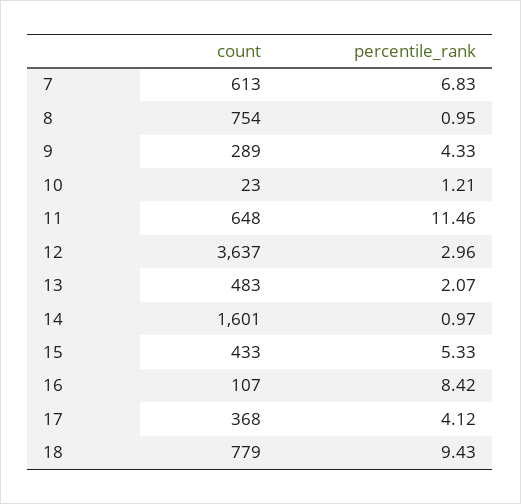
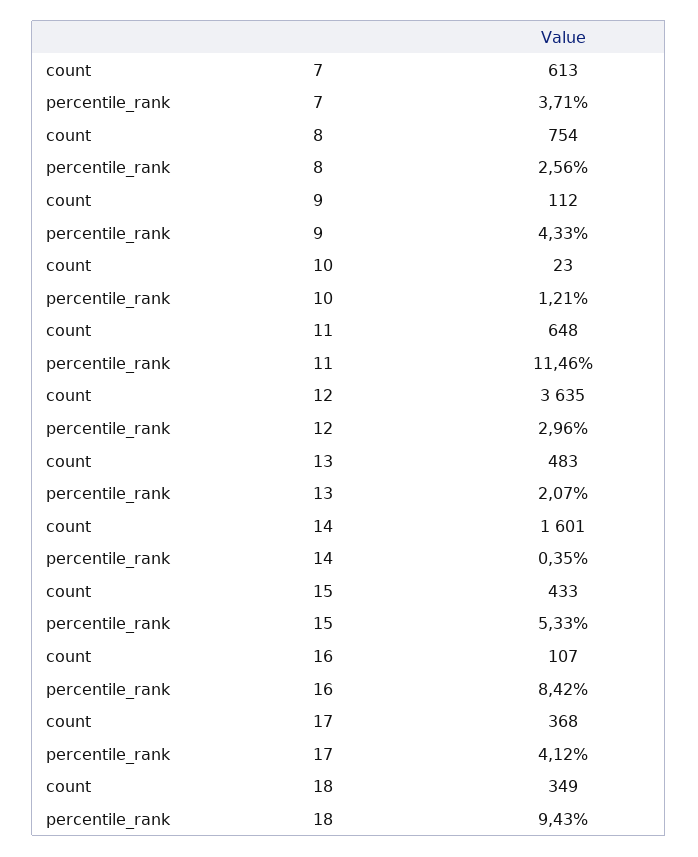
  {
    "count": {
      "7": 613,
      "8": 754,
-     "9": 289,
+     "9": 112,
      "10": 23,
      "11": 648,
-     "12": 3637,
+     "12": 3635,
      "13": 483,
      "14": 1601,
      "15": 433,
      "16": 107,
      "17": 368,
-     "18": 779
+     "18": 349
    },
    "percentile_rank": {
-     "7": 6.83,
+     "7": 3.71,
-     "8": 0.95,
+     "8": 2.56,
      "9": 4.33,
      "10": 1.21,
      "11": 11.46,
      "12": 2.96,
      "13": 2.07,
-     "14": 0.97,
+     "14": 0.35,
      "15": 5.33,
      "16": 8.42,
      "17": 4.12,
      "18": 9.43
    }
  }

